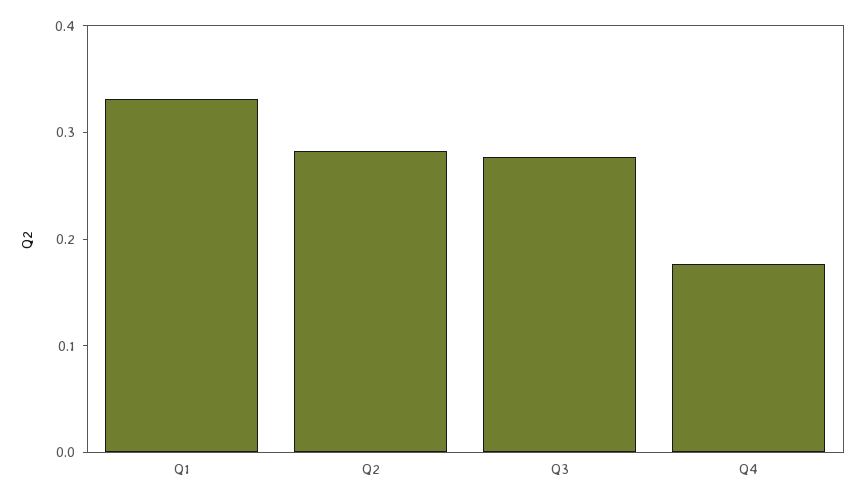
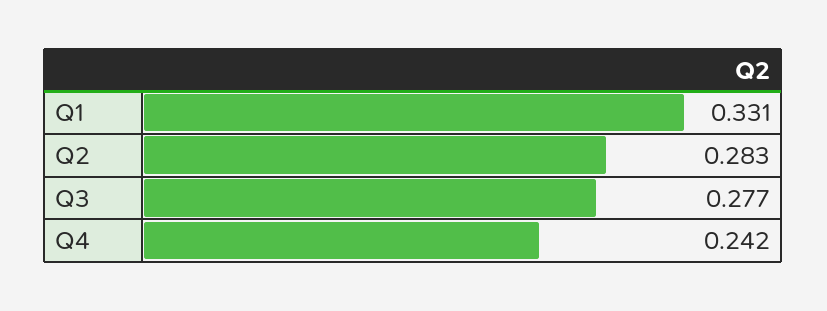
  {
    "Q1": 0.331,
    "Q2": 0.283,
    "Q3": 0.277,
-   "Q4": 0.18
+   "Q4": 0.242
  }

